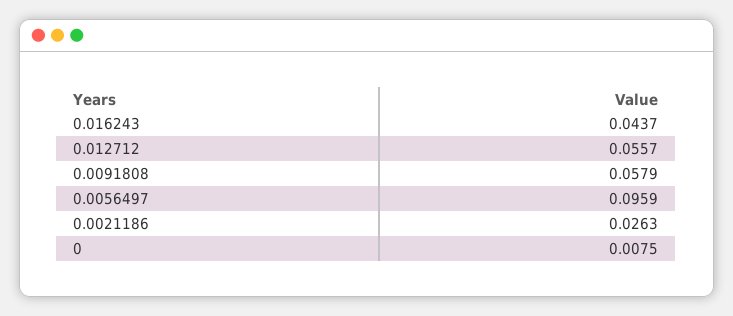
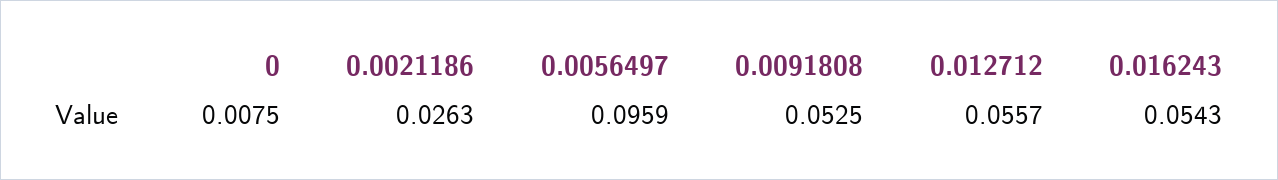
  {
-   "0.016243": 0.0437,
+   "0.016243": 0.0543,
    "0.012712": 0.0557,
-   "0.0091808": 0.0579,
+   "0.0091808": 0.0525,
    "0.0056497": 0.0959,
    "0.0021186": 0.0263,
    "0": 0.0075
  }

